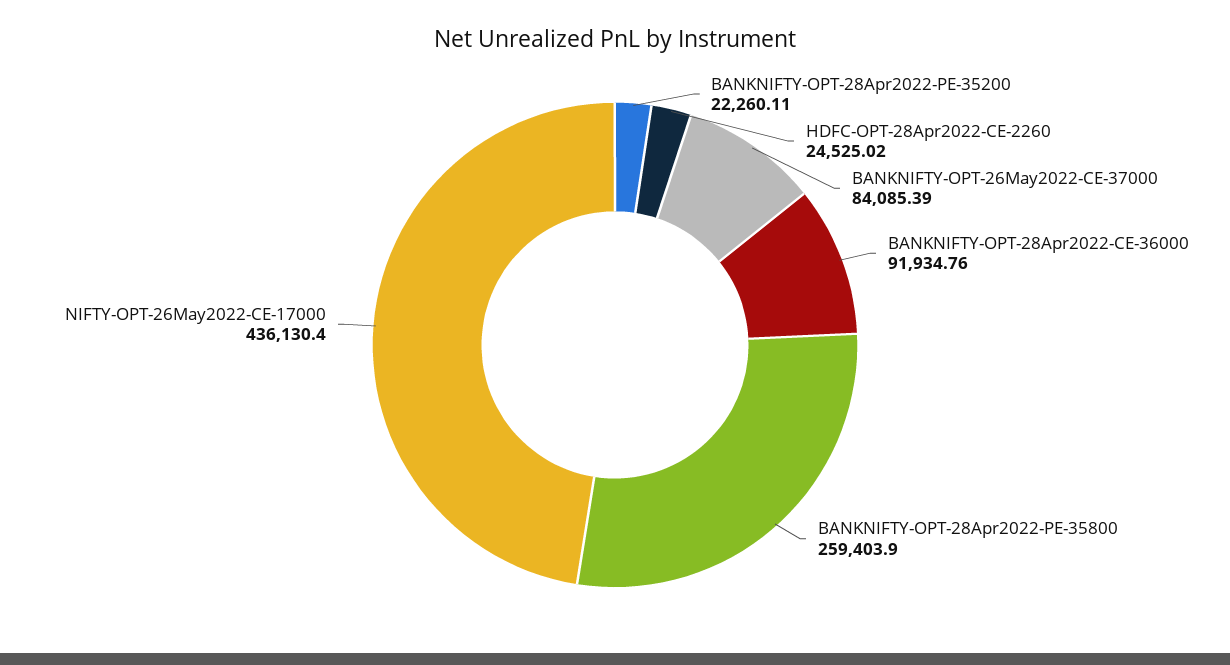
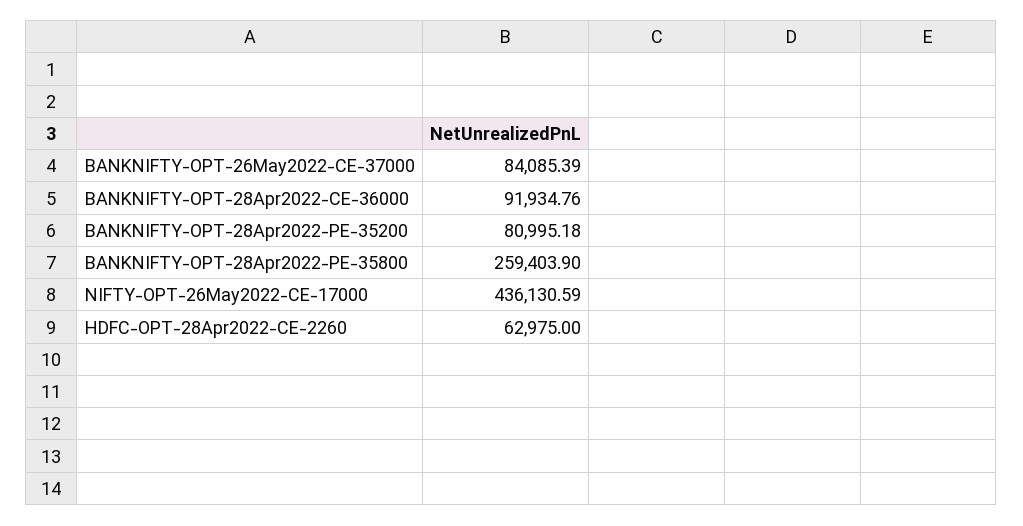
  {
-   "BANKNIFTY-OPT-28Apr2022-PE-35200": 22260.11,
+   "BANKNIFTY-OPT-28Apr2022-PE-35200": 80995.18,
-   "HDFC-OPT-28Apr2022-CE-2260": 24525.02,
+   "HDFC-OPT-28Apr2022-CE-2260": 62975,
    "BANKNIFTY-OPT-26May2022-CE-37000": 84085.39,
    "BANKNIFTY-OPT-28Apr2022-CE-36000": 91934.76,
    "BANKNIFTY-OPT-28Apr2022-PE-35800": 259403.9,
-   "NIFTY-OPT-26May2022-CE-17000": 436130.4
+   "NIFTY-OPT-26May2022-CE-17000": 436130.59
  }

